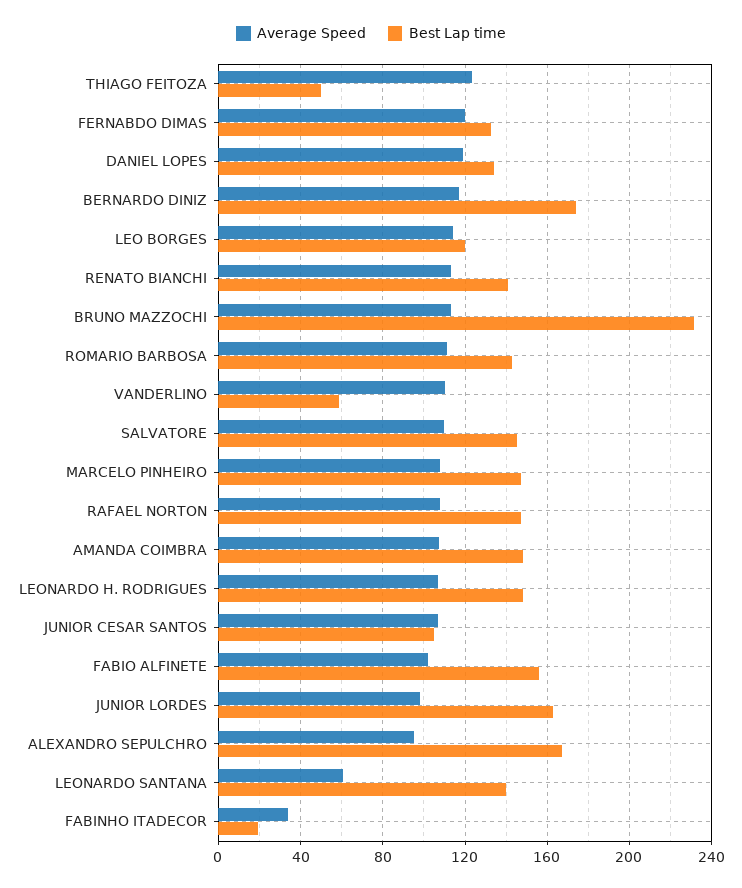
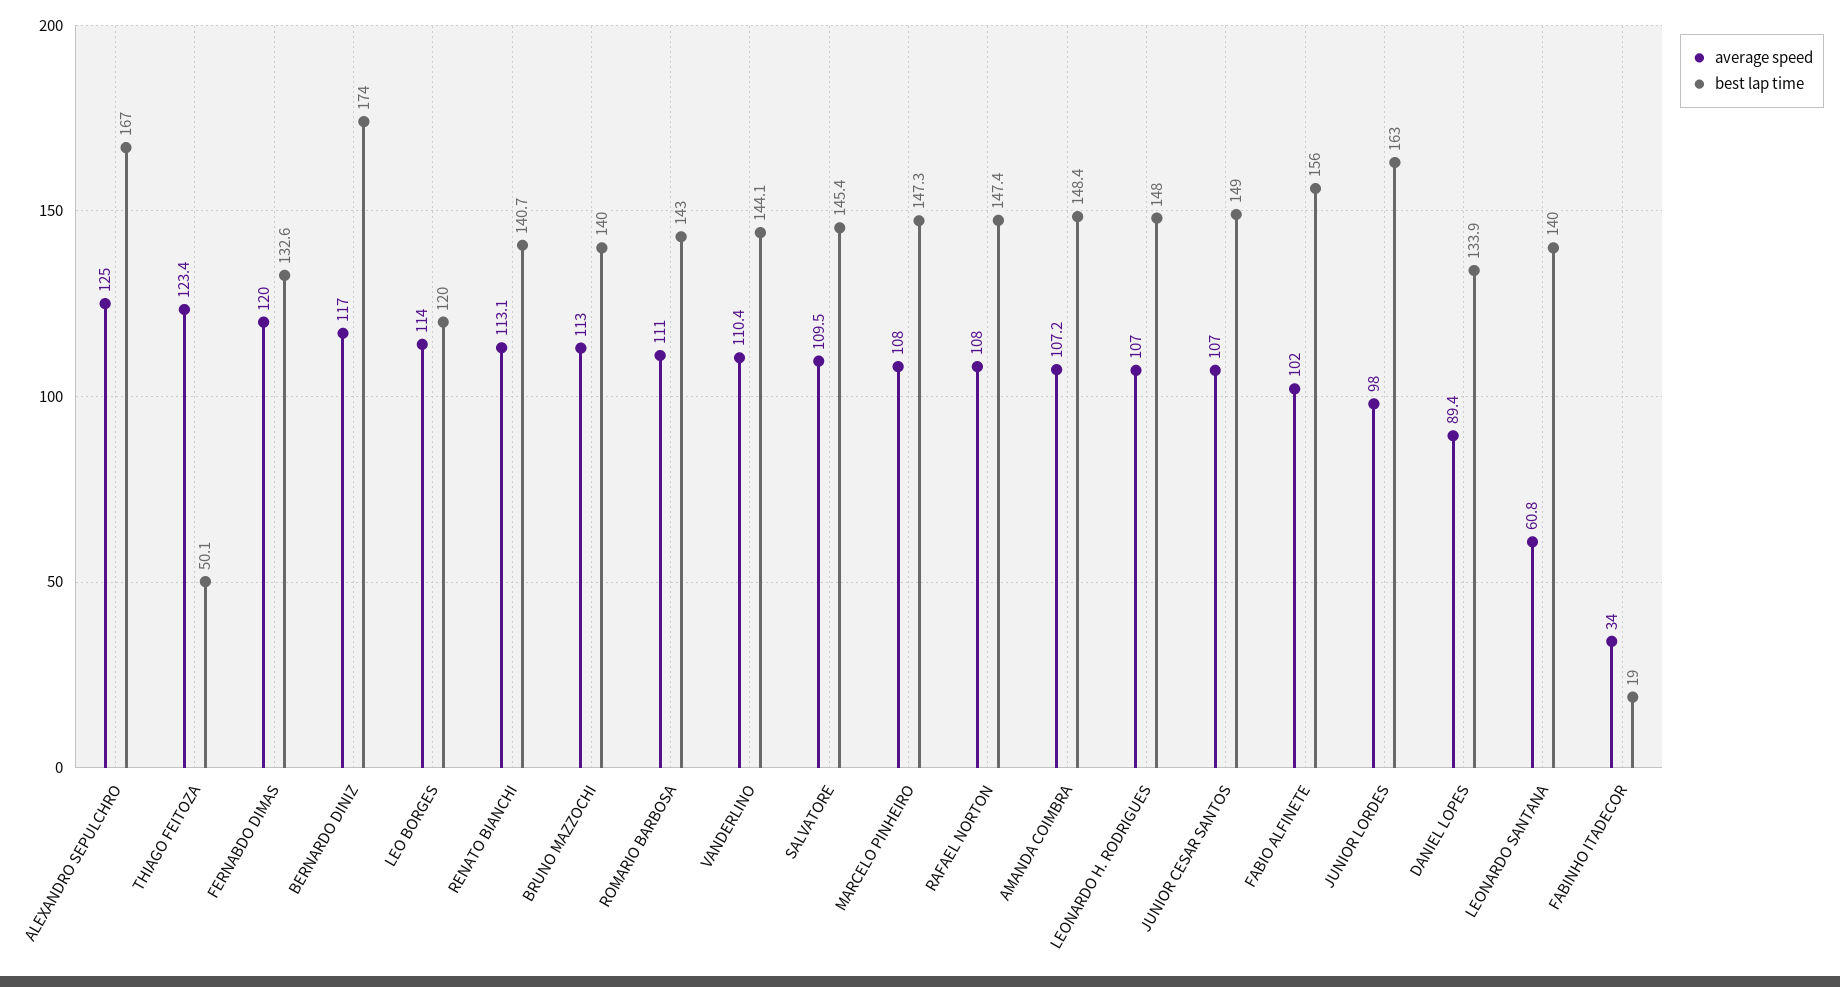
  {
    "Average Speed": {
      "THIAGO FEITOZA": 123.4,
      "FERNABDO DIMAS": 120,
-     "DANIEL LOPES": 120,
+     "DANIEL LOPES": 89.4,
      "BERNARDO DINIZ": 117,
      "LEO BORGES": 114,
      "RENATO BIANCHI": 113.1,
      "BRUNO MAZZOCHI": 113,
      "ROMARIO BARBOSA": 111,
      "VANDERLINO": 110.4,
      "SALVATORE": 109.5,
      "MARCELO PINHEIRO": 108,
      "RAFAEL NORTON": 108,
      "AMANDA COIMBRA": 107.2,
      "LEONARDO H. RODRIGUES": 107,
      "JUNIOR CESAR SANTOS": 107,
      "FABIO ALFINETE": 102,
      "JUNIOR LORDES": 98,
-     "ALEXANDRO SEPULCHRO": 95,
+     "ALEXANDRO SEPULCHRO": 125,
      "LEONARDO SANTANA": 60.8,
      "FABINHO ITADECOR": 34
    },
    "Best Lap time": {
      "THIAGO FEITOZA": 50.1,
      "FERNABDO DIMAS": 132.6,
      "DANIEL LOPES": 133.9,
      "BERNARDO DINIZ": 174,
      "LEO BORGES": 120,
      "RENATO BIANCHI": 140.7,
-     "BRUNO MAZZOCHI": 230,
+     "BRUNO MAZZOCHI": 140,
      "ROMARIO BARBOSA": 143,
-     "VANDERLINO": 60,
+     "VANDERLINO": 144.1,
      "SALVATORE": 145.4,
      "MARCELO PINHEIRO": 147.3,
      "RAFAEL NORTON": 147.4,
      "AMANDA COIMBRA": 148.4,
      "LEONARDO H. RODRIGUES": 148,
-     "JUNIOR CESAR SANTOS": 105,
+     "JUNIOR CESAR SANTOS": 149,
      "FABIO ALFINETE": 156,
      "JUNIOR LORDES": 163,
      "ALEXANDRO SEPULCHRO": 167,
      "LEONARDO SANTANA": 140,
      "FABINHO ITADECOR": 19
    }
  }

